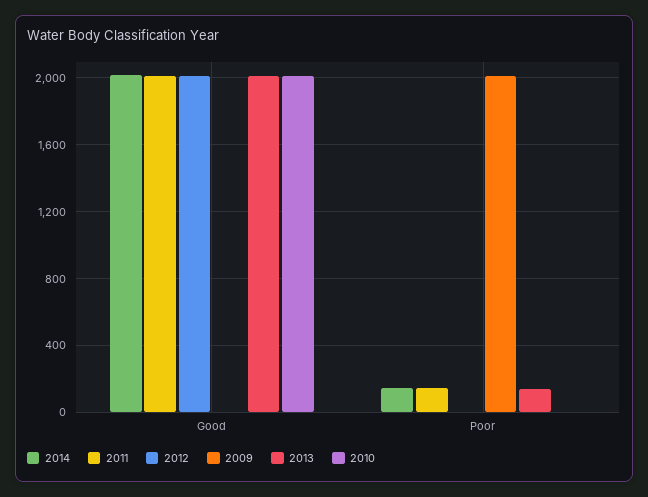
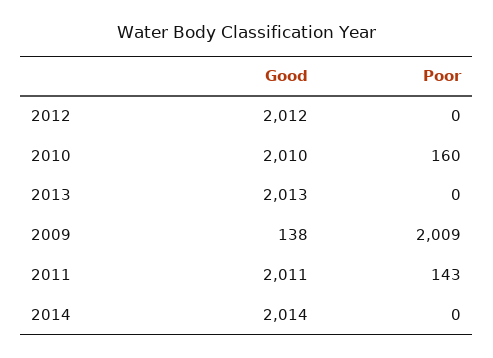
  {
    "2014": {
      "Good": 2014,
-     "Poor": 150
+     "Poor": 0
    },
    "2011": {
      "Good": 2011,
      "Poor": 143
    },
    "2012": {
      "Good": 2012,
      "Poor": 0
    },
    "2009": {
-     "Good": 0,
+     "Good": 138,
      "Poor": 2009
    },
    "2013": {
      "Good": 2013,
-     "Poor": 150
+     "Poor": 0
    },
    "2010": {
      "Good": 2010,
-     "Poor": 0
+     "Poor": 160
    }
  }

